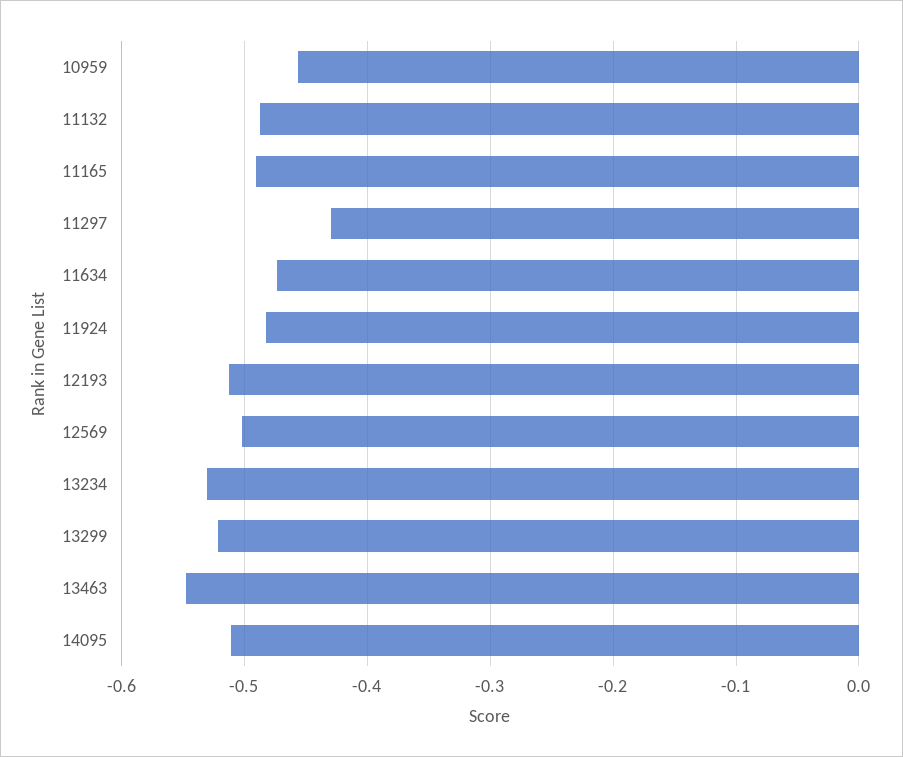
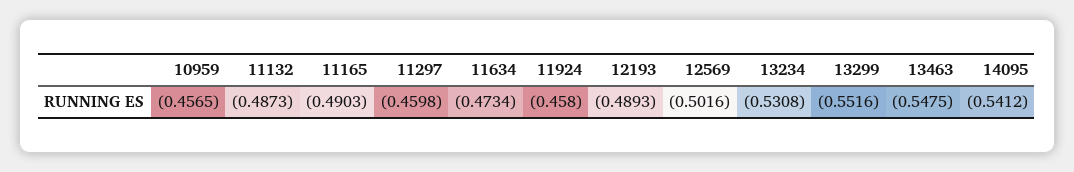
  {
    "10959": -0.4565,
    "11132": -0.4873,
    "11165": -0.4903,
-   "11297": -0.43,
+   "11297": -0.4598,
    "11634": -0.4734,
-   "11924": -0.48,
+   "11924": -0.458,
-   "12193": -0.51,
+   "12193": -0.4893,
    "12569": -0.5016,
    "13234": -0.5308,
-   "13299": -0.52,
+   "13299": -0.5516,
    "13463": -0.5475,
-   "14095": -0.51
+   "14095": -0.5412
  }

